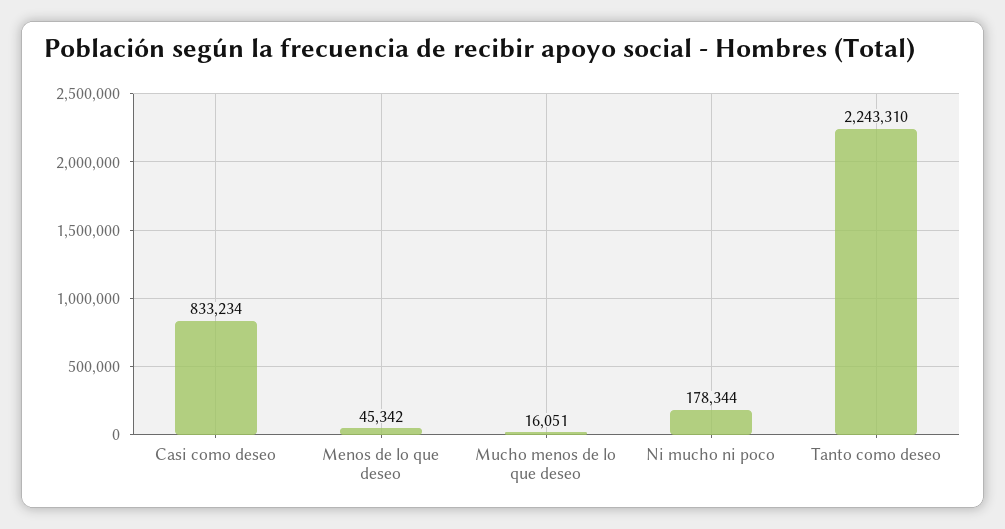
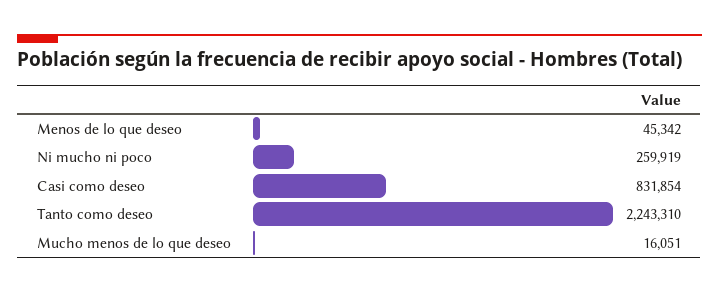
  {
-   "Casi como deseo": 833234,
+   "Casi como deseo": 831854,
    "Menos de lo que deseo": 45342,
    "Mucho menos de lo que deseo": 16051,
-   "Ni mucho ni poco": 178344,
+   "Ni mucho ni poco": 259919,
    "Tanto como deseo": 2243310
  }

